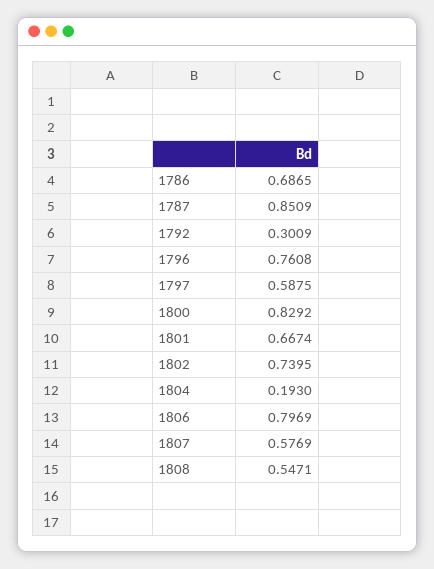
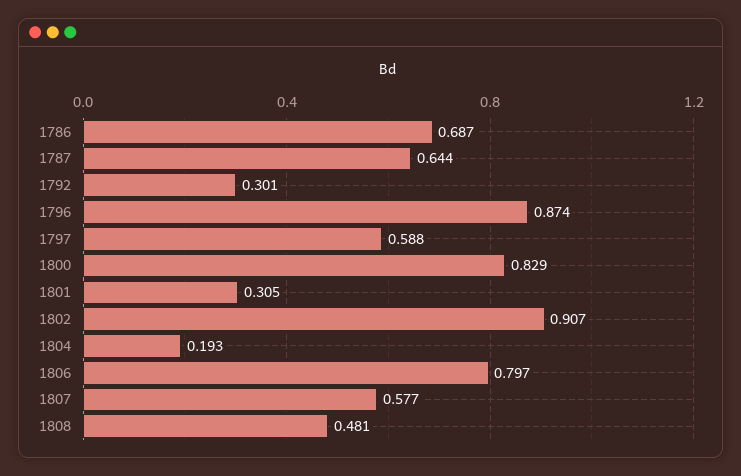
  {
    "1786": 0.6865,
-   "1787": 0.8509,
+   "1787": 0.644,
    "1792": 0.3009,
-   "1796": 0.7608,
+   "1796": 0.874,
    "1797": 0.5875,
    "1800": 0.8292,
-   "1801": 0.6674,
+   "1801": 0.305,
-   "1802": 0.7395,
+   "1802": 0.907,
    "1804": 0.193,
    "1806": 0.7969,
    "1807": 0.5769,
-   "1808": 0.5471
+   "1808": 0.481
  }

